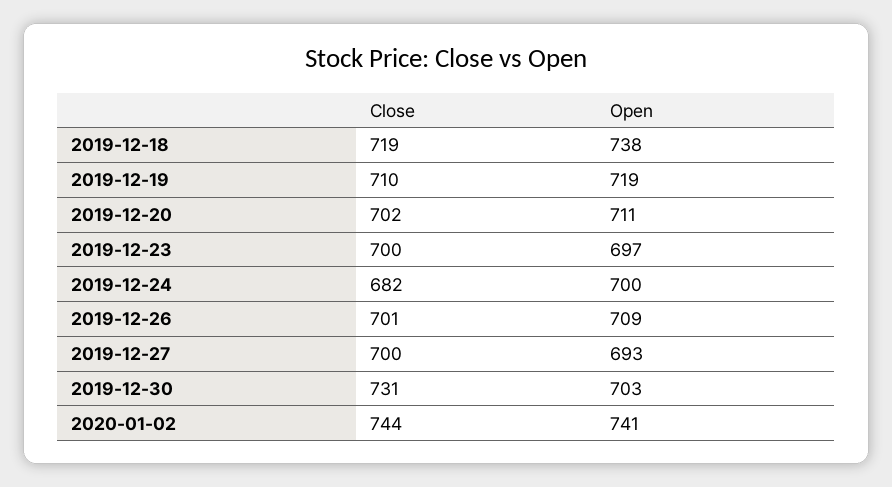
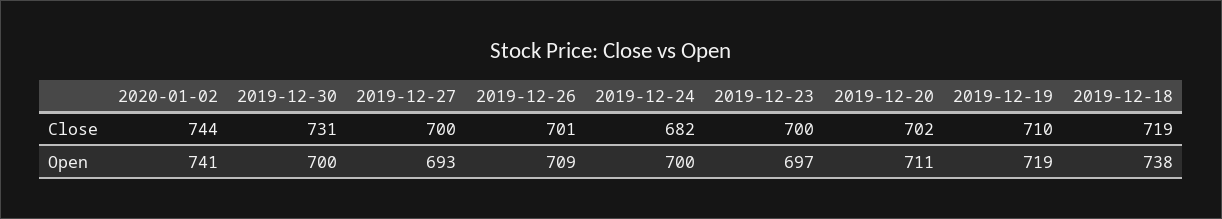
  {
    "Close": {
      "2019-12-18": 719,
      "2019-12-19": 710,
      "2019-12-20": 702,
      "2019-12-23": 700,
      "2019-12-24": 682,
      "2019-12-26": 701,
      "2019-12-27": 700,
      "2019-12-30": 731,
      "2020-01-02": 744
    },
    "Open": {
      "2019-12-18": 738,
      "2019-12-19": 719,
      "2019-12-20": 711,
      "2019-12-23": 697,
      "2019-12-24": 700,
      "2019-12-26": 709,
      "2019-12-27": 693,
-     "2019-12-30": 703,
+     "2019-12-30": 700,
      "2020-01-02": 741
    }
  }

